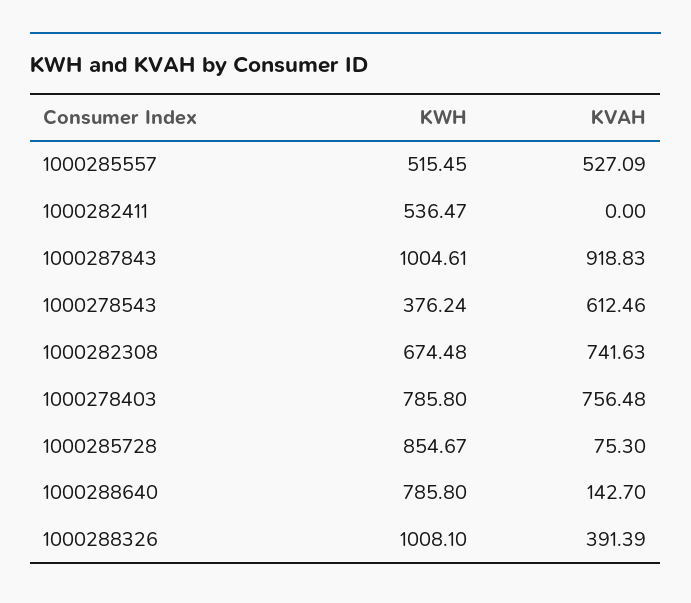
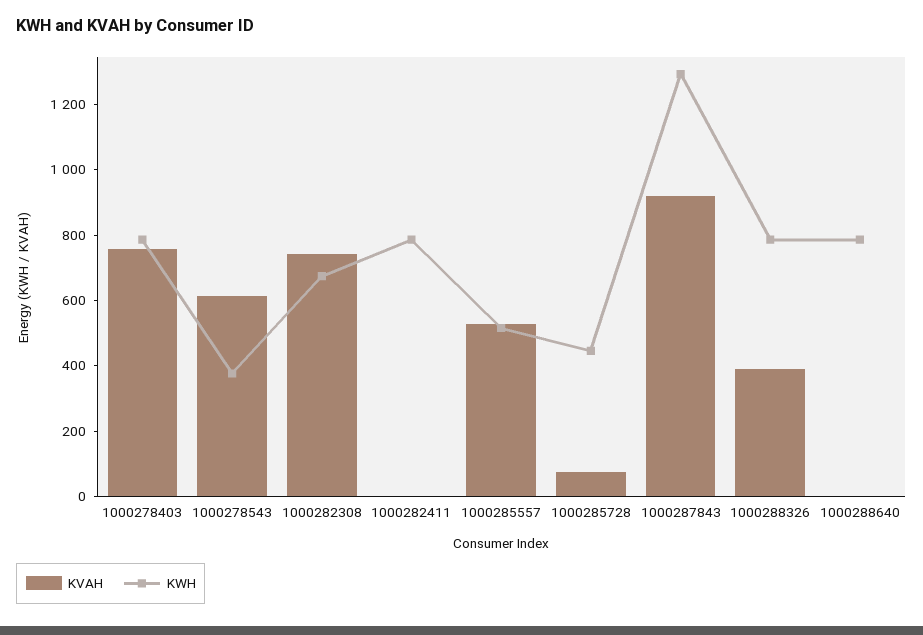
  {
    "KWH": {
      "1000285557": 515.45,
-     "1000282411": 536.47,
+     "1000282411": 800,
-     "1000287843": 1004.61,
+     "1000287843": 1300,
      "1000278543": 376.24,
      "1000282308": 674.48,
      "1000278403": 785.8,
-     "1000285728": 854.67,
+     "1000285728": 450,
      "1000288640": 785.8,
-     "1000288326": 1008.1
+     "1000288326": 800
    },
    "KVAH": {
      "1000285557": 527.09,
      "1000282411": 0,
      "1000287843": 918.83,
      "1000278543": 612.46,
      "1000282308": 741.63,
      "1000278403": 756.48,
      "1000285728": 75.3,
-     "1000288640": 142.7,
+     "1000288640": 0,
      "1000288326": 391.39
    }
  }

